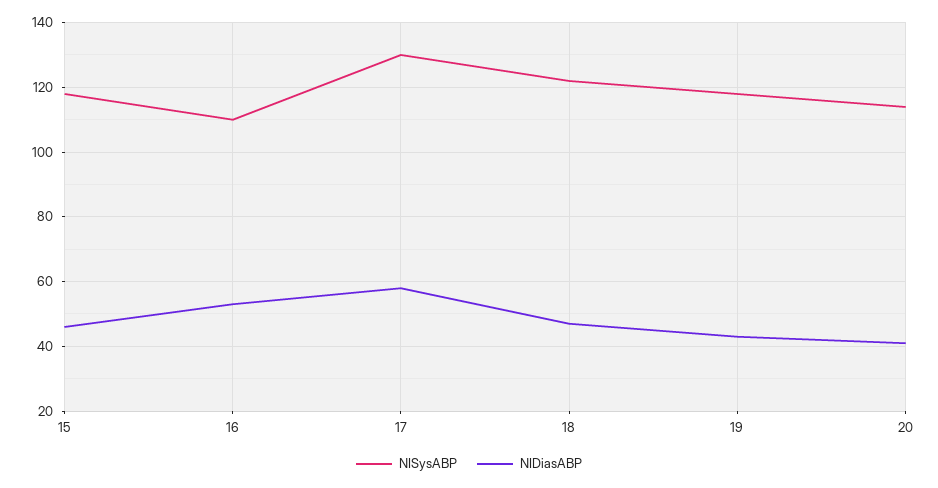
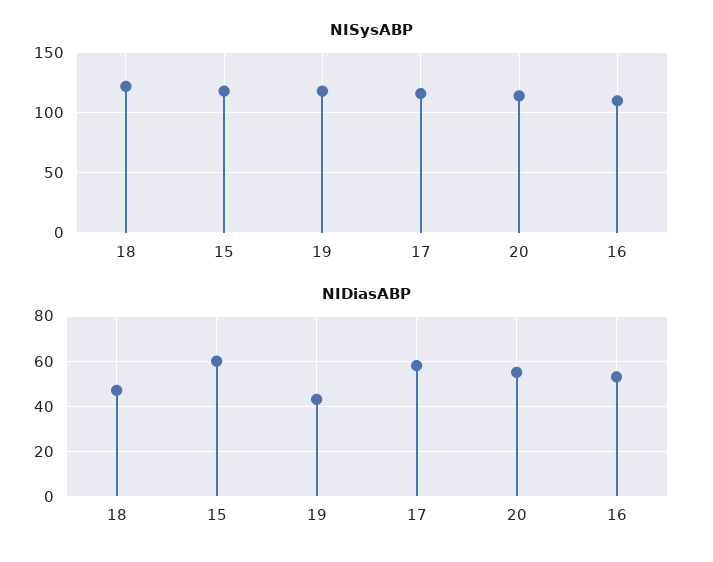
  {
    "NISysABP": {
      "15": 120,
      "16": 110,
-     "17": 130,
+     "17": 115,
      "18": 120,
      "19": 120,
      "20": 115
    },
    "NIDiasABP": {
-     "15": 45,
+     "15": 60,
      "16": 55,
      "17": 60,
      "18": 45,
      "19": 45,
-     "20": 40
+     "20": 55
    }
  }

